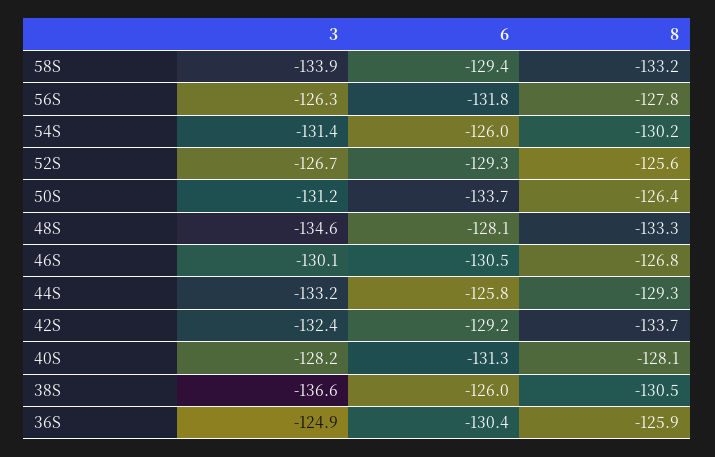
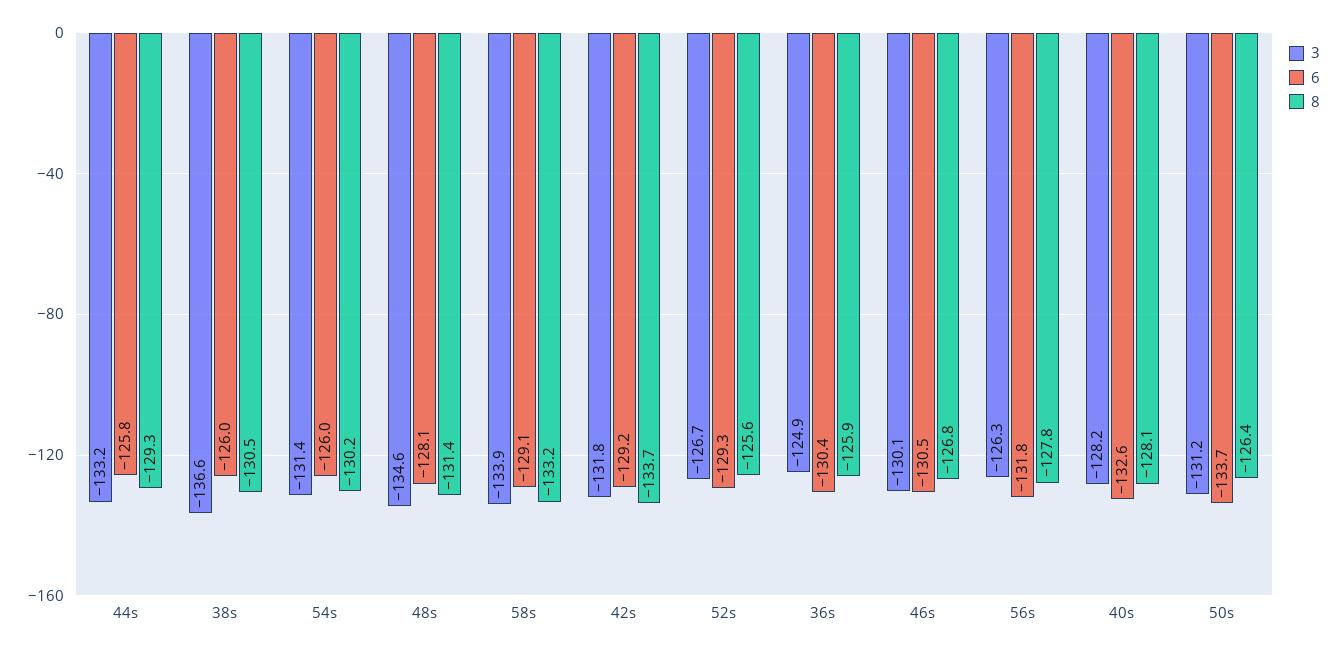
  {
    "3": {
      "58S": -133.9,
      "56S": -126.3,
      "54S": -131.4,
      "52S": -126.7,
      "50S": -131.2,
      "48S": -134.6,
      "46S": -130.1,
      "44S": -133.2,
-     "42S": -132.4,
+     "42S": -131.8,
      "40S": -128.2,
      "38S": -136.6,
      "36S": -124.9
    },
    "6": {
-     "58S": -129.4,
+     "58S": -129.1,
      "56S": -131.8,
      "54S": -126,
      "52S": -129.3,
      "50S": -133.7,
      "48S": -128.1,
      "46S": -130.5,
      "44S": -125.8,
      "42S": -129.2,
-     "40S": -131.3,
+     "40S": -132.6,
      "38S": -126,
      "36S": -130.4
    },
    "8": {
      "58S": -133.2,
      "56S": -127.8,
      "54S": -130.2,
      "52S": -125.6,
      "50S": -126.4,
-     "48S": -133.3,
+     "48S": -131.4,
      "46S": -126.8,
      "44S": -129.3,
      "42S": -133.7,
      "40S": -128.1,
      "38S": -130.5,
      "36S": -125.9
    }
  }

